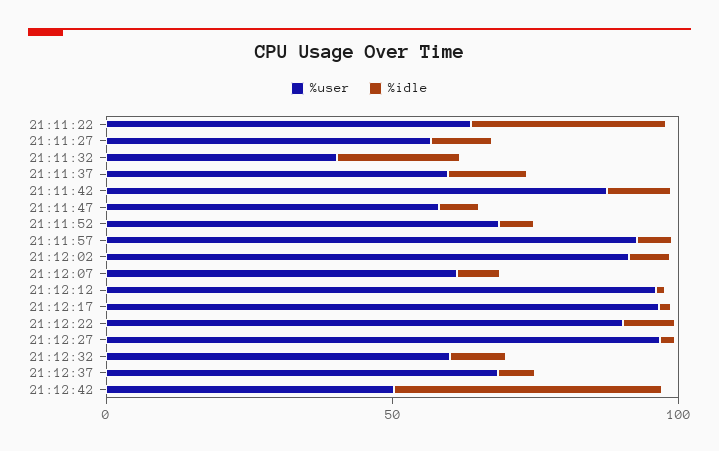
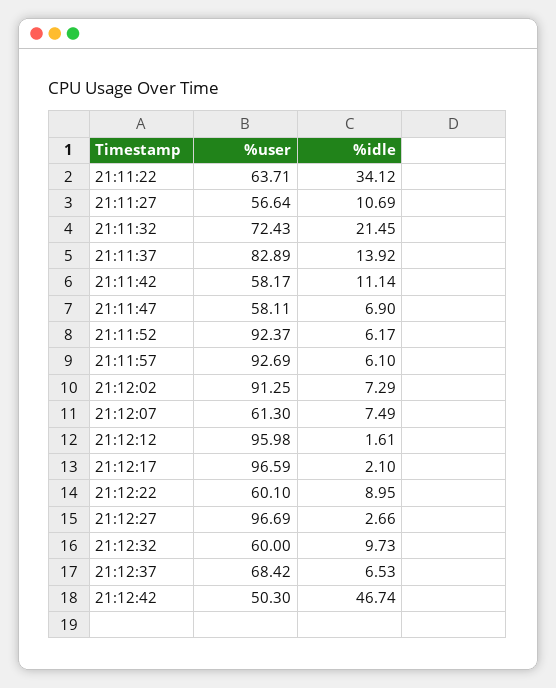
  {
    "%user": {
      "21:11:22": 63.71,
      "21:11:27": 56.64,
-     "21:11:32": 40,
+     "21:11:32": 72.43,
-     "21:11:37": 60,
+     "21:11:37": 82.89,
-     "21:11:42": 90,
+     "21:11:42": 58.17,
      "21:11:47": 58.11,
-     "21:11:52": 70,
+     "21:11:52": 92.37,
      "21:11:57": 92.69,
      "21:12:02": 91.25,
      "21:12:07": 61.3,
      "21:12:12": 95.98,
      "21:12:17": 96.59,
-     "21:12:22": 90,
+     "21:12:22": 60.1,
      "21:12:27": 96.69,
      "21:12:32": 60,
      "21:12:37": 68.42,
      "21:12:42": 50.3
    },
    "%idle": {
      "21:11:22": 34.12,
      "21:11:27": 10.69,
      "21:11:32": 21.45,
      "21:11:37": 13.92,
      "21:11:42": 11.14,
      "21:11:47": 6.9,
      "21:11:52": 6.17,
      "21:11:57": 6.1,
      "21:12:02": 7.29,
      "21:12:07": 7.49,
      "21:12:12": 1.61,
      "21:12:17": 2.1,
      "21:12:22": 8.95,
      "21:12:27": 2.66,
      "21:12:32": 9.73,
      "21:12:37": 6.53,
      "21:12:42": 46.74
    }
  }

